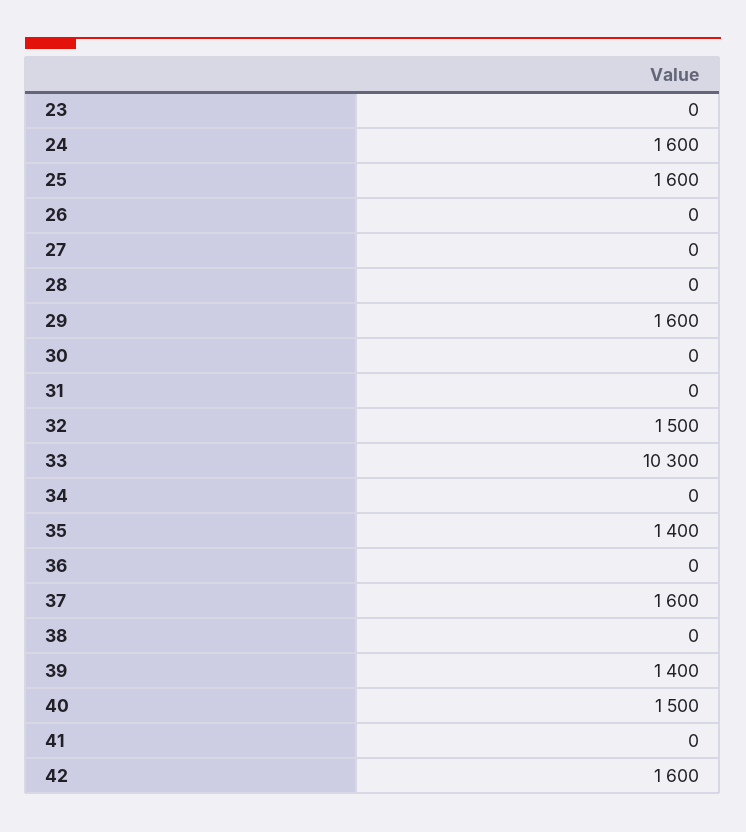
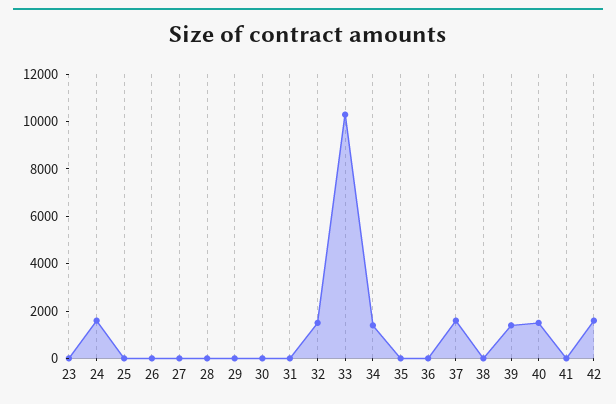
  {
    "23": 0,
    "24": 1600,
-   "25": 1600,
+   "25": 0,
    "26": 0,
    "27": 0,
    "28": 0,
-   "29": 1600,
+   "29": 0,
    "30": 0,
    "31": 0,
    "32": 1500,
    "33": 10300,
-   "34": 0,
+   "34": 1500,
-   "35": 1400,
+   "35": 0,
    "36": 0,
    "37": 1600,
    "38": 0,
    "39": 1400,
    "40": 1500,
    "41": 0,
    "42": 1600
  }

